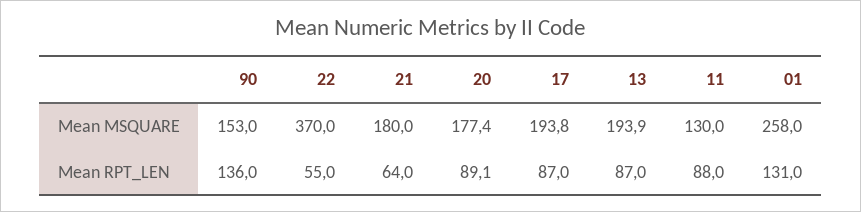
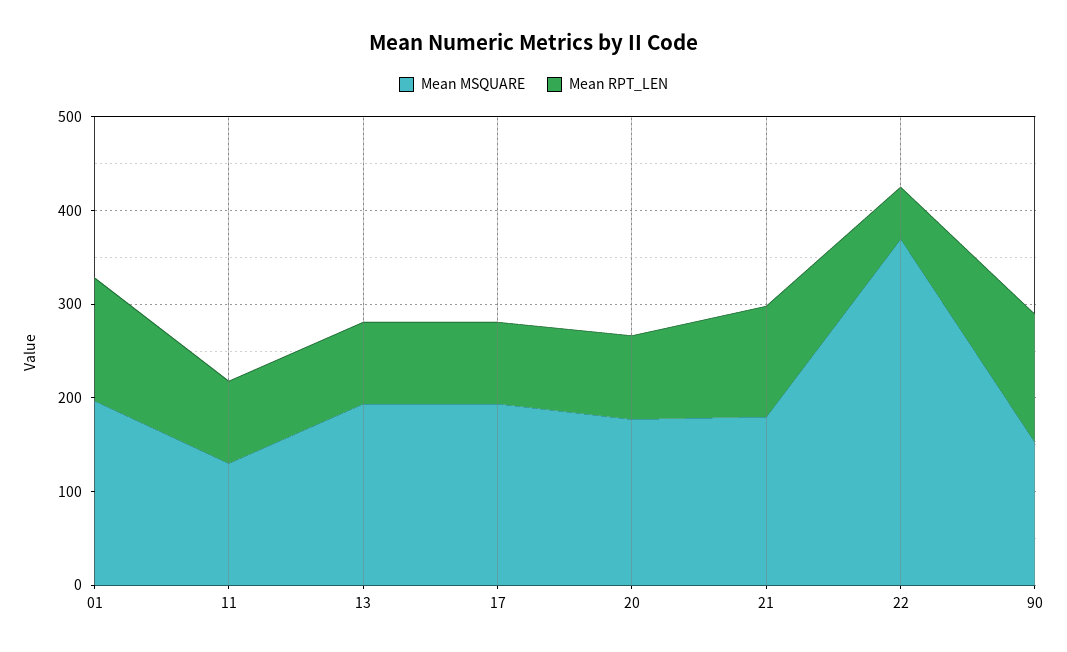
  {
    "Mean MSQUARE": {
      "90": 153,
      "22": 370,
      "21": 180,
      "20": 177.4,
      "17": 193.8,
      "13": 193.9,
      "11": 130,
-     "01": 258
+     "01": 200
    },
    "Mean RPT_LEN": {
      "90": 136,
      "22": 55,
-     "21": 64,
+     "21": 120,
      "20": 89.1,
      "17": 87,
      "13": 87,
      "11": 88,
      "01": 131
    }
  }

